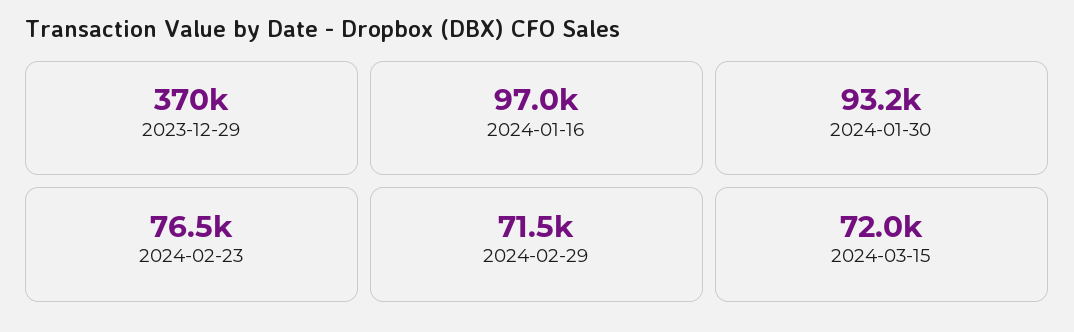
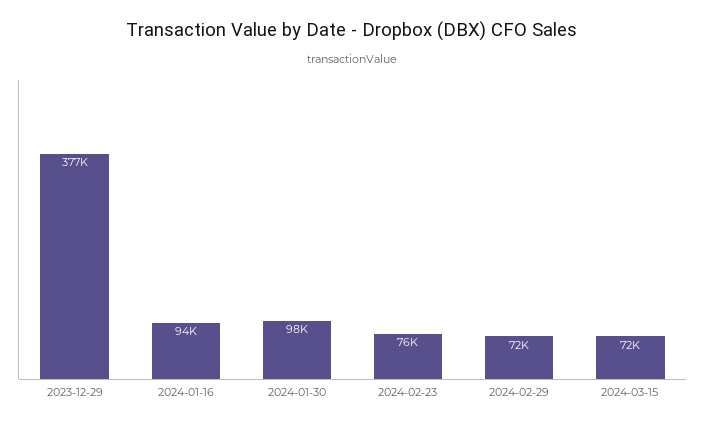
  {
-   "2023-12-29": 370000,
+   "2023-12-29": 377000,
-   "2024-01-16": 97000,
+   "2024-01-16": 94000,
-   "2024-01-30": 93200,
+   "2024-01-30": 98000,
    "2024-02-23": 76500,
    "2024-02-29": 71500,
    "2024-03-15": 72000
  }

